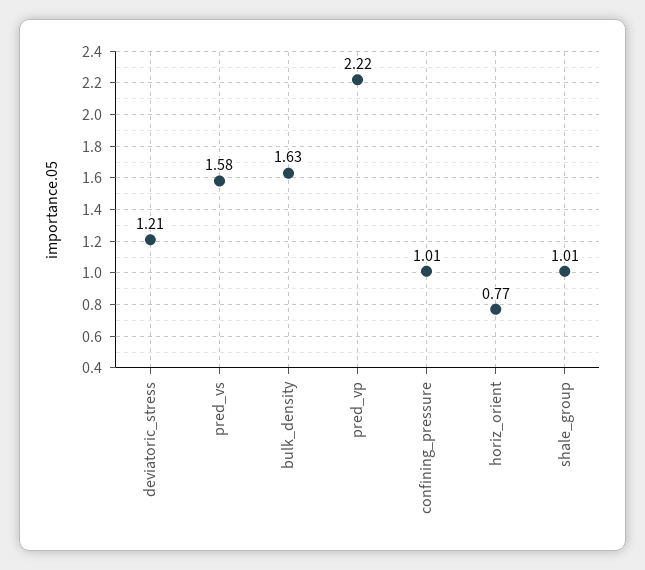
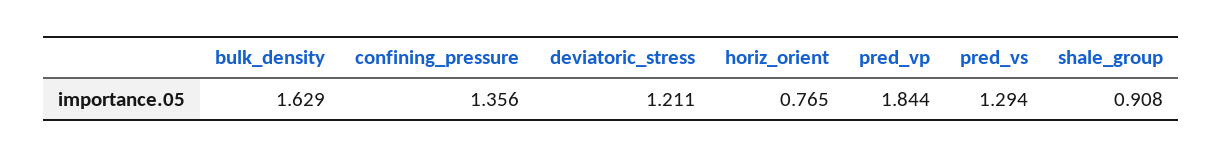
  {
    "deviatoric_stress": 1.211,
-   "pred_vs": 1.58,
+   "pred_vs": 1.294,
    "bulk_density": 1.629,
-   "pred_vp": 2.22,
+   "pred_vp": 1.844,
-   "confining_pressure": 1.01,
+   "confining_pressure": 1.356,
    "horiz_orient": 0.765,
-   "shale_group": 1.01
+   "shale_group": 0.908
  }

